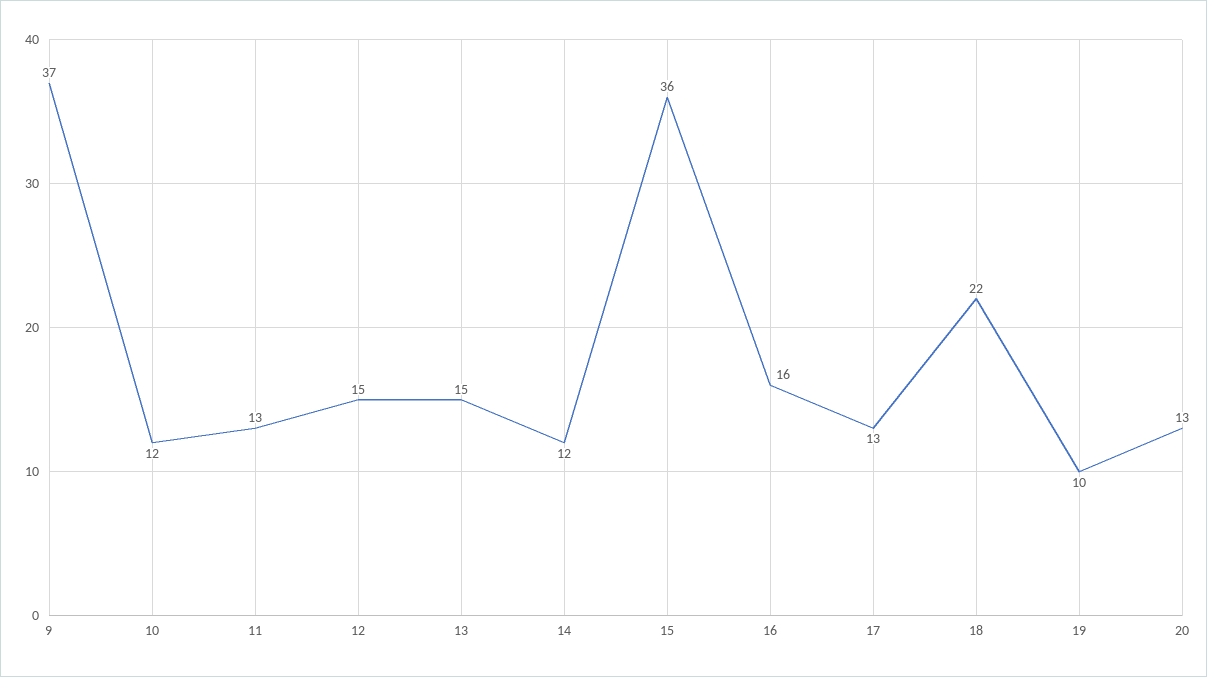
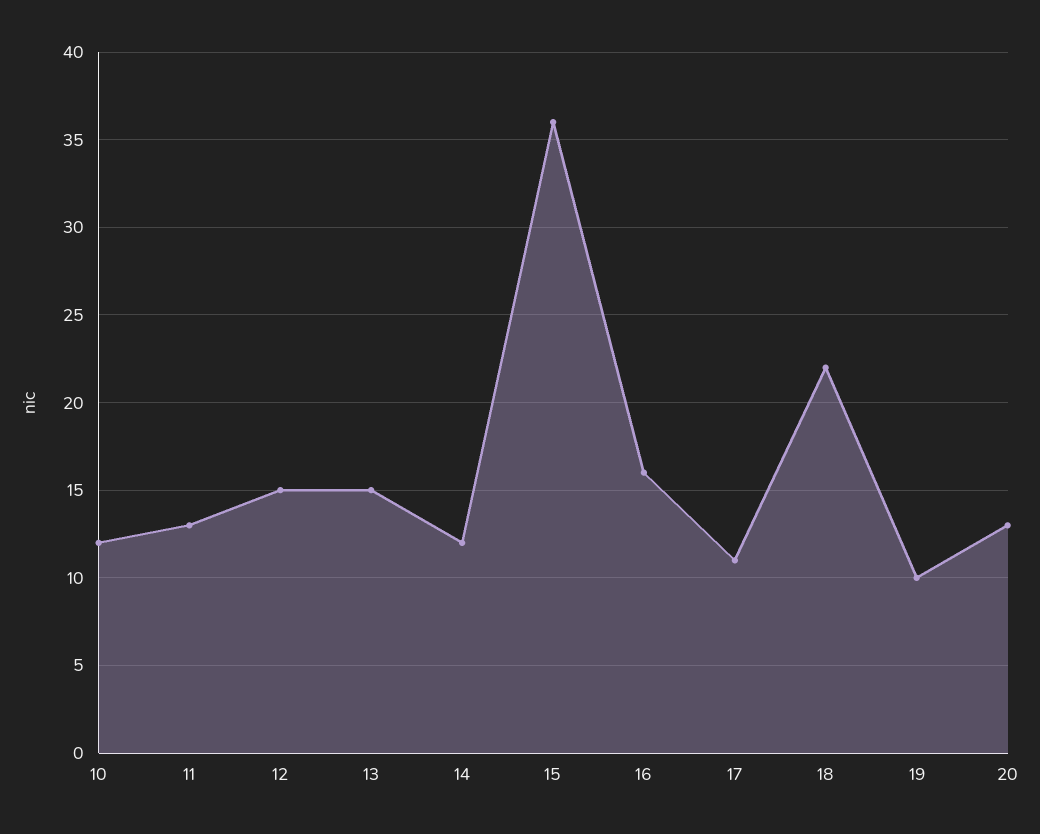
  {
-   "9": 37,
    "10": 12,
    "11": 13,
    "12": 15,
    "13": 15,
    "14": 12,
    "15": 36,
    "16": 16,
-   "17": 13,
+   "17": 11,
    "18": 22,
    "19": 10,
    "20": 13
  }

